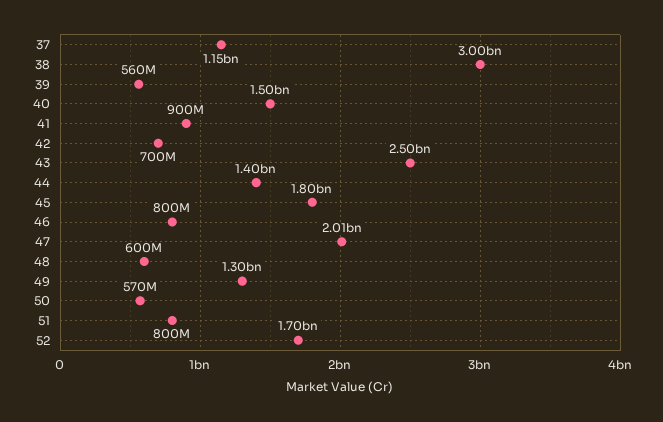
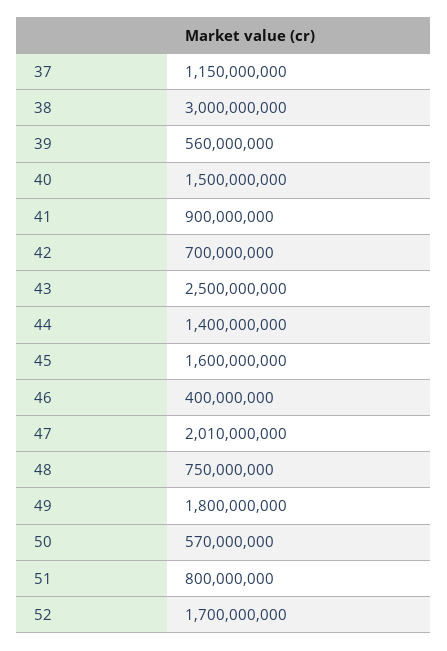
  {
    "37": 1150000000,
    "38": 3000000000,
    "39": 560000000,
    "40": 1500000000,
    "41": 900000000,
    "42": 700000000,
    "43": 2500000000,
    "44": 1400000000,
-   "45": 1800000000,
+   "45": 1600000000,
-   "46": 800000000,
+   "46": 400000000,
    "47": 2010000000,
-   "48": 600000000,
+   "48": 750000000,
-   "49": 1300000000,
+   "49": 1800000000,
    "50": 570000000,
    "51": 800000000,
    "52": 1700000000
  }

